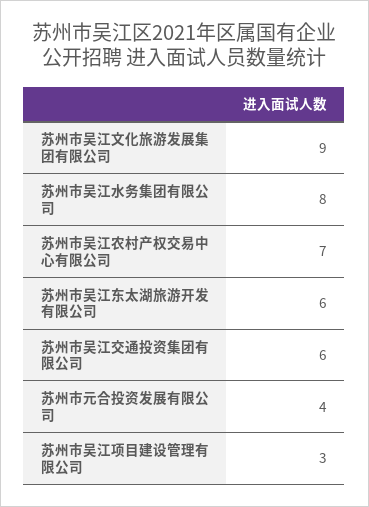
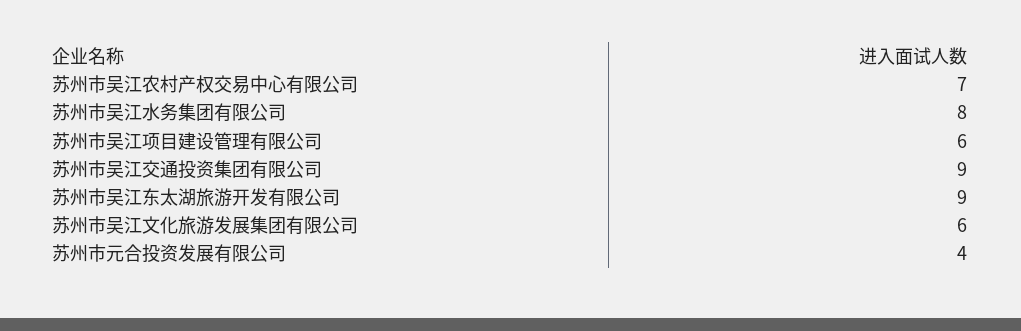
  {
-   "苏州市吴江文化旅游发展集团有限公司": 9,
+   "苏州市吴江文化旅游发展集团有限公司": 6,
    "苏州市吴江水务集团有限公司": 8,
    "苏州市吴江农村产权交易中心有限公司": 7,
-   "苏州市吴江东太湖旅游开发有限公司": 6,
+   "苏州市吴江东太湖旅游开发有限公司": 9,
-   "苏州市吴江交通投资集团有限公司": 6,
+   "苏州市吴江交通投资集团有限公司": 9,
    "苏州市元合投资发展有限公司": 4,
-   "苏州市吴江项目建设管理有限公司": 3
+   "苏州市吴江项目建设管理有限公司": 6
  }

